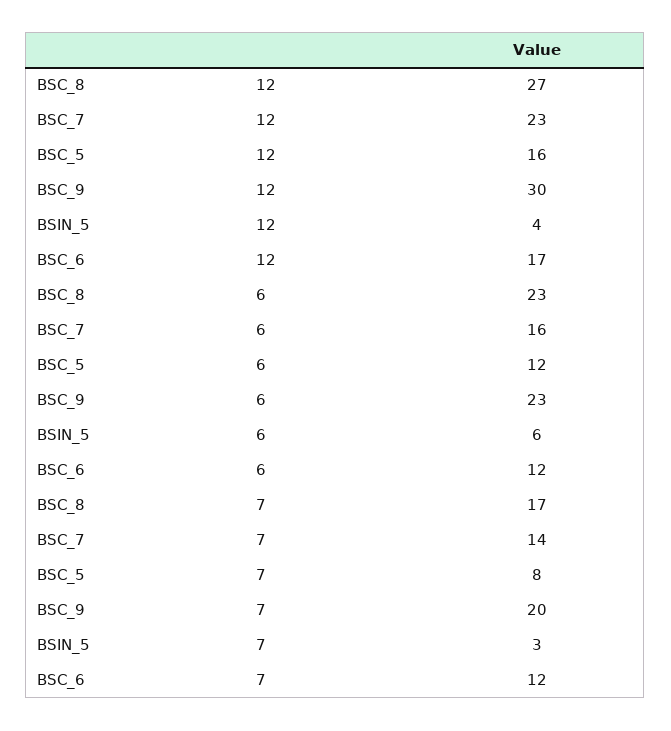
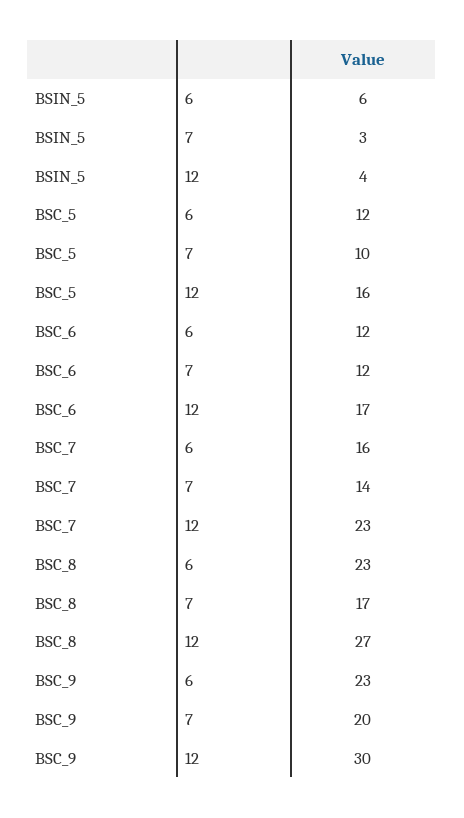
  {
    "BSC_8": {
      "12": 27,
      "6": 23,
      "7": 17
    },
    "BSC_7": {
      "12": 23,
      "6": 16,
      "7": 14
    },
    "BSC_5": {
      "12": 16,
      "6": 12,
-     "7": 8
+     "7": 10
    },
    "BSC_9": {
      "12": 30,
      "6": 23,
      "7": 20
    },
    "BSIN_5": {
      "12": 4,
      "6": 6,
      "7": 3
    },
    "BSC_6": {
      "12": 17,
      "6": 12,
      "7": 12
    }
  }

